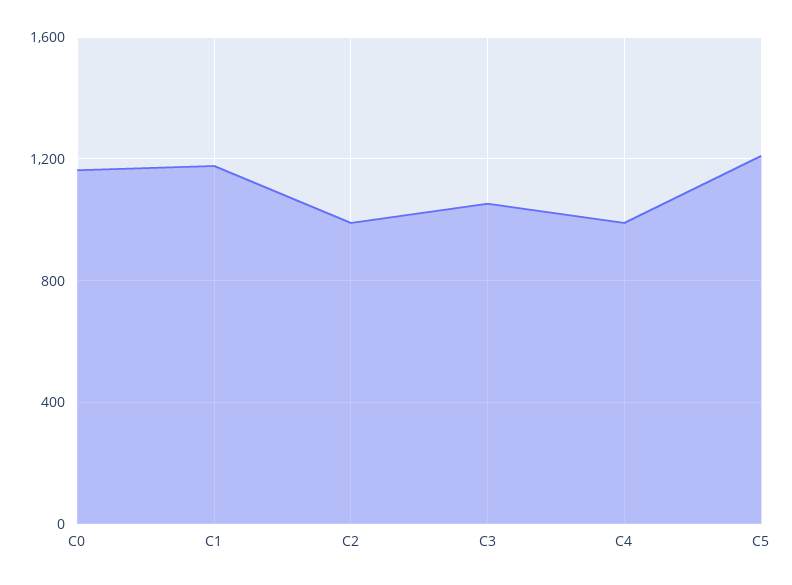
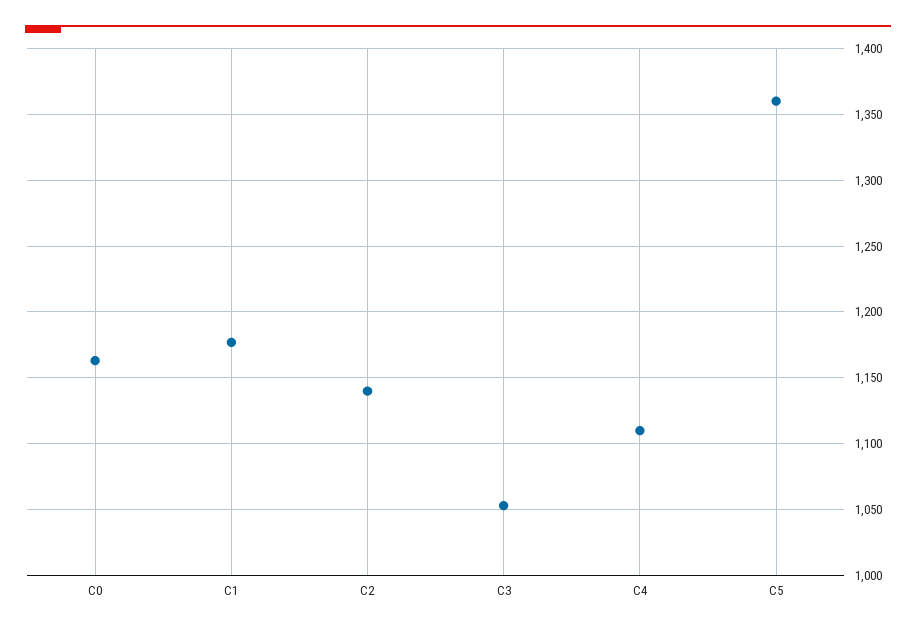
  {
    "C0": 1165,
    "C1": 1175,
-   "C2": 1000,
+   "C2": 1140,
    "C3": 1055,
-   "C4": 1000,
+   "C4": 1110,
-   "C5": 1200
+   "C5": 1360
  }

